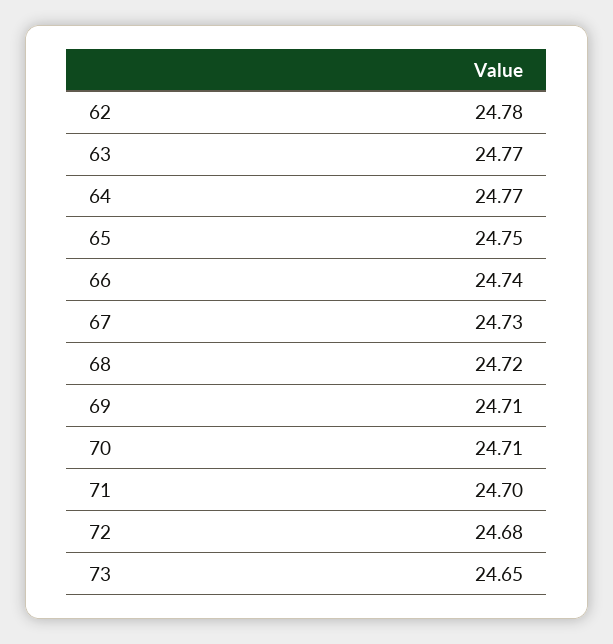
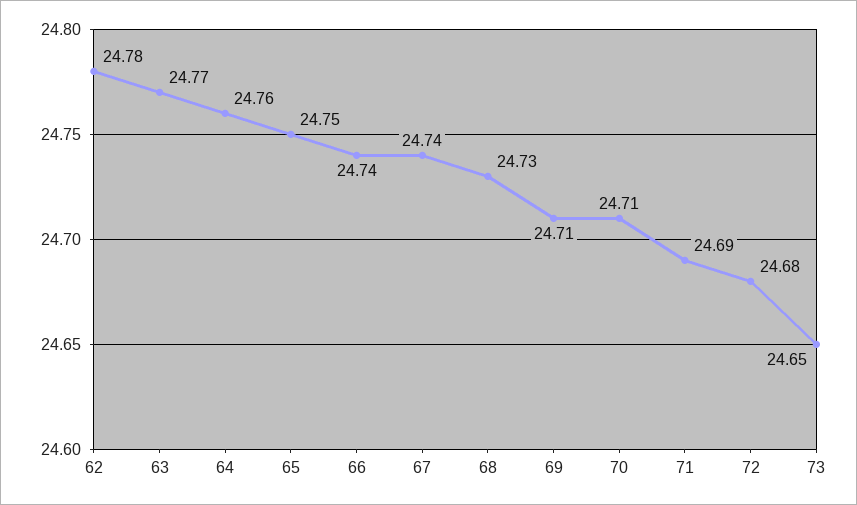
  {
    "62": 24.78,
    "63": 24.77,
-   "64": 24.77,
+   "64": 24.76,
    "65": 24.75,
    "66": 24.74,
-   "67": 24.73,
+   "67": 24.74,
-   "68": 24.72,
+   "68": 24.73,
    "69": 24.71,
    "70": 24.71,
-   "71": 24.7,
+   "71": 24.69,
    "72": 24.68,
    "73": 24.65
  }

